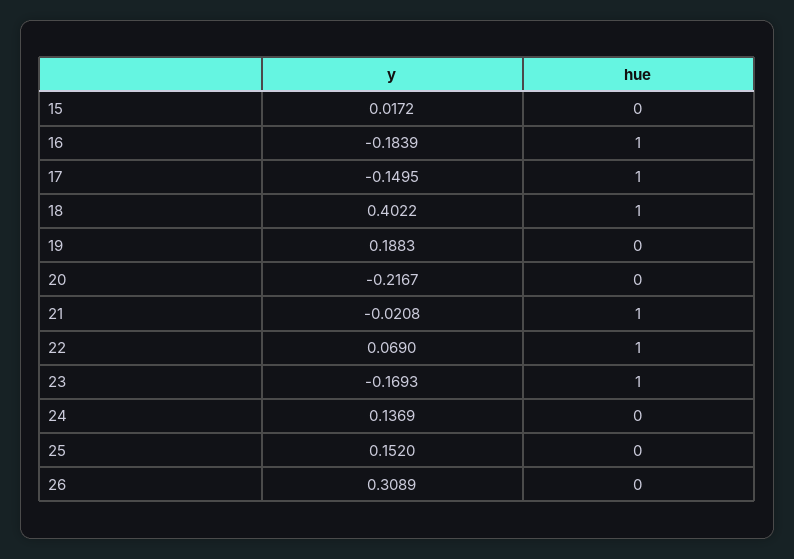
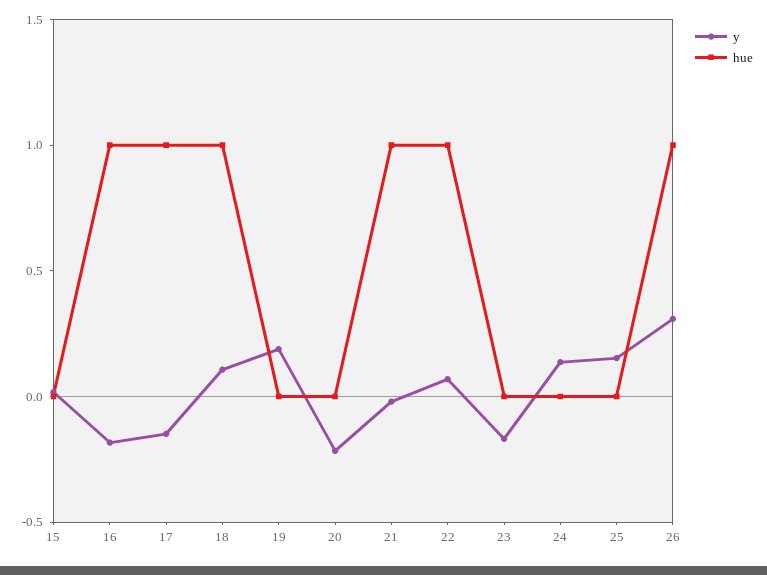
  {
    "y": {
      "15": 0.0172,
      "16": -0.1839,
      "17": -0.1495,
-     "18": 0.4022,
+     "18": 0.1,
      "19": 0.1883,
      "20": -0.2167,
      "21": -0.0208,
      "22": 0.069,
      "23": -0.1693,
      "24": 0.1369,
      "25": 0.152,
      "26": 0.3089
    },
    "hue": {
      "15": 0,
      "16": 1,
      "17": 1,
      "18": 1,
      "19": 0,
      "20": 0,
      "21": 1,
      "22": 1,
-     "23": 1,
+     "23": 0,
      "24": 0,
      "25": 0,
-     "26": 0
+     "26": 1
    }
  }

